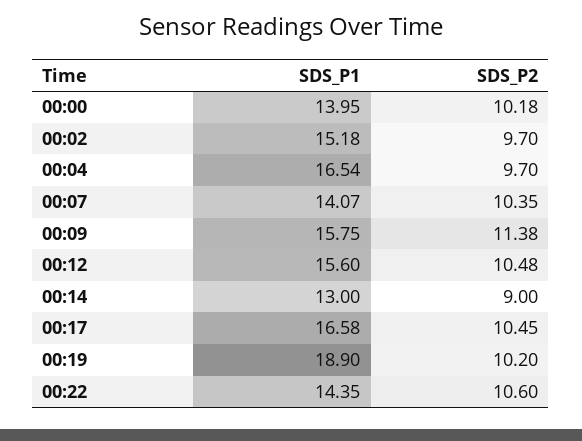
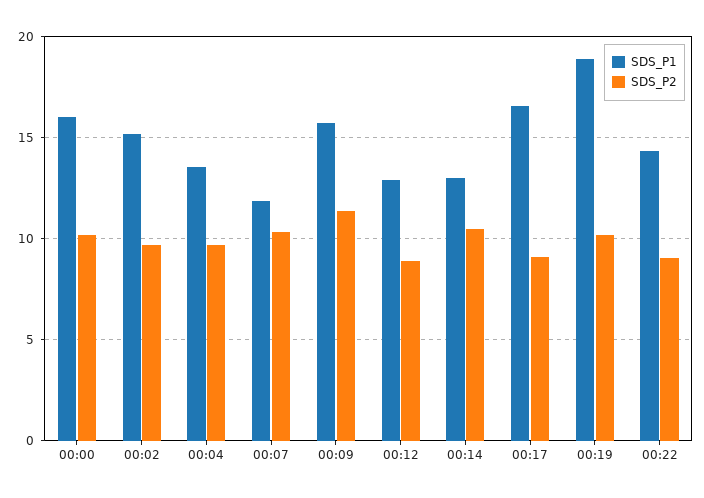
  {
    "SDS_P1": {
-     "00:00": 13.95,
+     "00:00": 16,
      "00:02": 15.18,
-     "00:04": 16.54,
+     "00:04": 13.5,
-     "00:07": 14.07,
+     "00:07": 12,
      "00:09": 15.75,
-     "00:12": 15.6,
+     "00:12": 13,
      "00:14": 13,
      "00:17": 16.58,
      "00:19": 18.9,
      "00:22": 14.35
    },
    "SDS_P2": {
      "00:00": 10.18,
      "00:02": 9.7,
      "00:04": 9.7,
      "00:07": 10.35,
      "00:09": 11.38,
-     "00:12": 10.48,
+     "00:12": 9,
-     "00:14": 9,
+     "00:14": 10.5,
-     "00:17": 10.45,
+     "00:17": 9,
      "00:19": 10.2,
-     "00:22": 10.6
+     "00:22": 9
    }
  }

